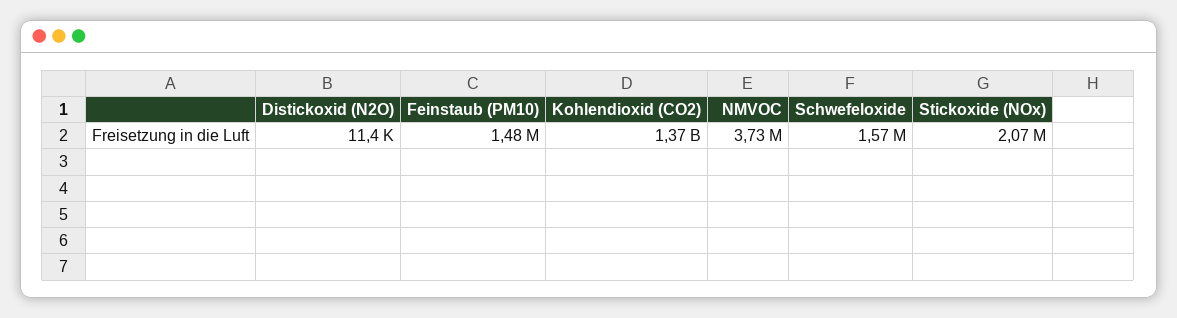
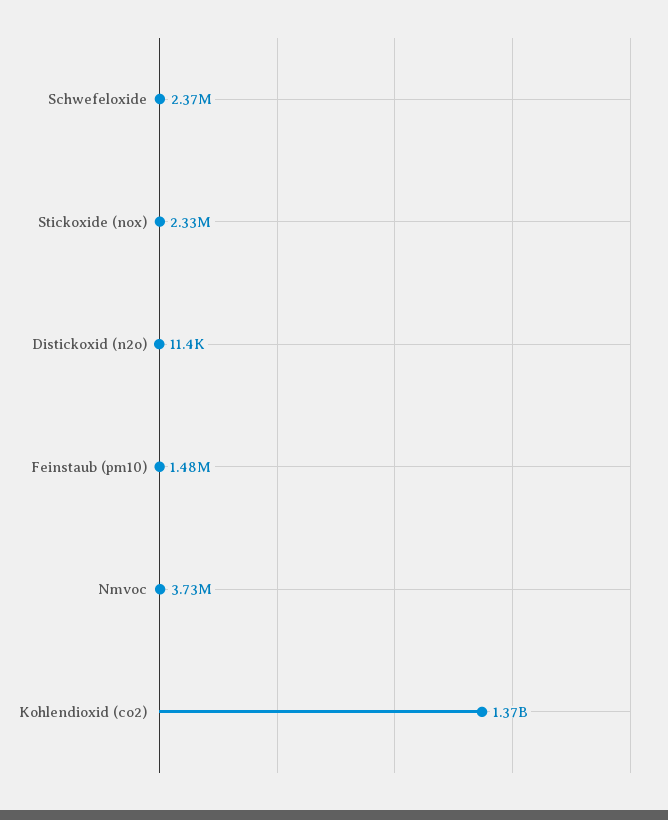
  {
    "Distickoxid (N2O)": 11400,
    "Feinstaub (PM10)": 1480000,
    "Kohlendioxid (CO2)": 1370000000,
    "NMVOC": 3730000,
-   "Schwefeloxide": 1570000,
+   "Schwefeloxide": 2370000,
-   "Stickoxide (NOx)": 2070000
+   "Stickoxide (NOx)": 2330000
  }

